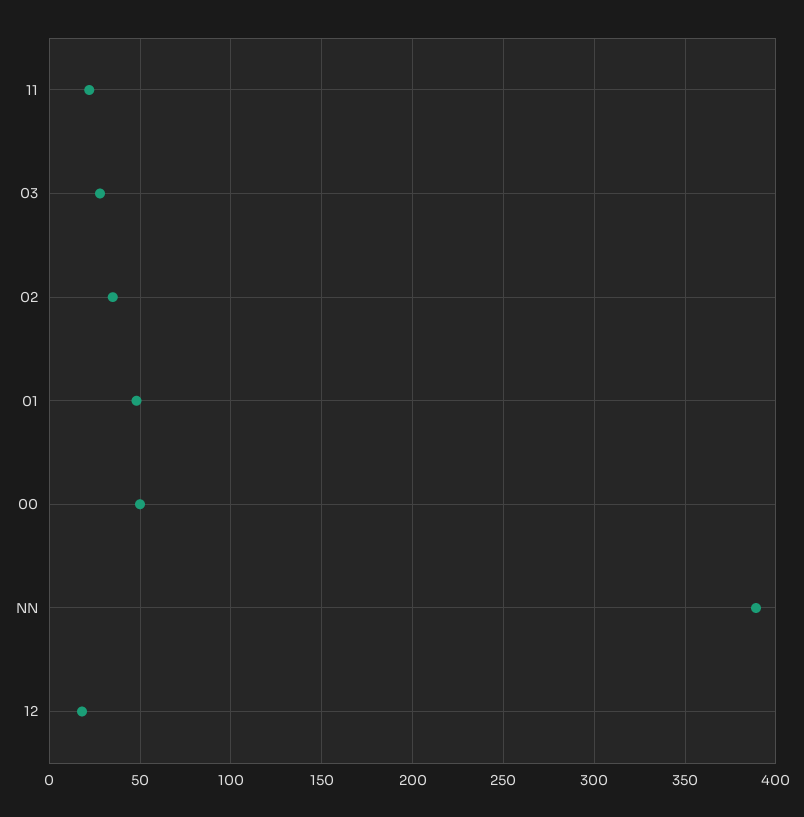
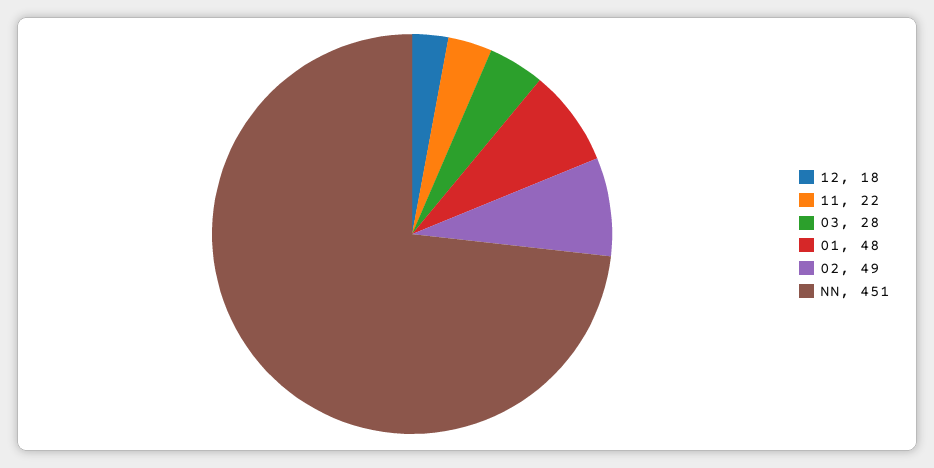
  {
    "11": 22,
    "03": 28,
-   "02": 35,
+   "02": 49,
    "01": 48,
-   "00": 50,
-   "NN": 390,
+   "NN": 451,
    "12": 18
  }

